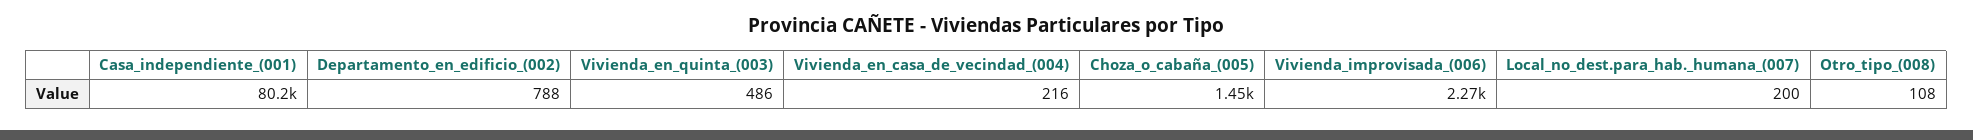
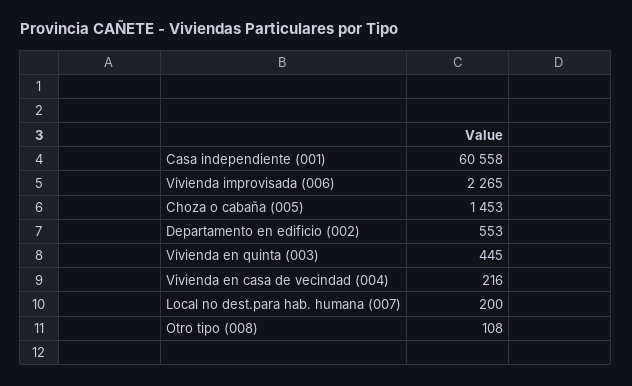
  {
-   "Casa_independiente_(001)": 80200,
+   "Casa_independiente_(001)": 60558,
-   "Departamento_en_edificio_(002)": 788,
+   "Departamento_en_edificio_(002)": 553,
-   "Vivienda_en_quinta_(003)": 486,
+   "Vivienda_en_quinta_(003)": 445,
    "Vivienda_en_casa_de_vecindad_(004)": 216,
    "Choza_o_cabaña_(005)": 1453,
    "Vivienda_improvisada_(006)": 2265,
    "Local_no_dest.para_hab._humana_(007)": 200,
    "Otro_tipo_(008)": 108
  }

